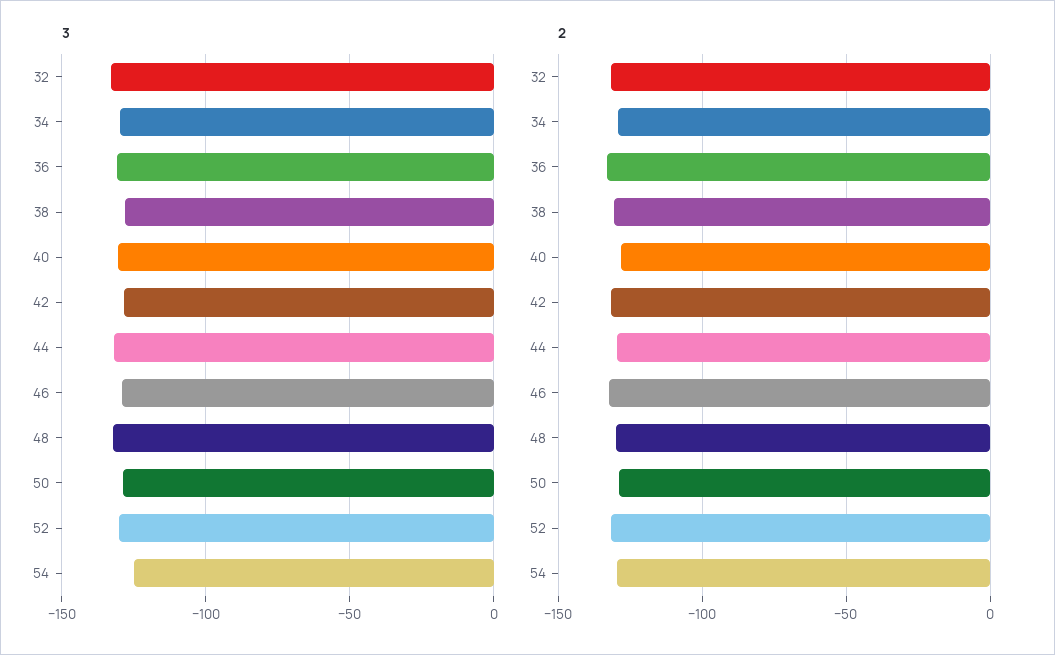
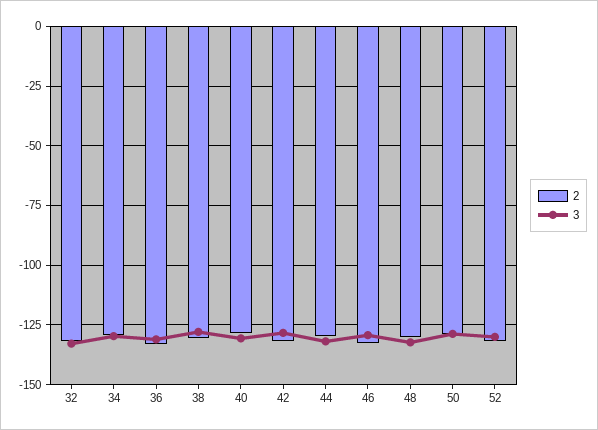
  {
    "3": {
      "32": -135,
      "34": -130,
      "36": -130,
      "38": -130,
      "40": -130,
      "42": -130,
      "44": -130,
      "46": -130,
      "48": -130,
      "50": -130,
-     "52": -130,
+     "52": -130
-     "54": -125
    },
    "2": {
      "32": -130,
      "34": -130,
      "36": -135,
      "38": -130,
      "40": -130,
      "42": -130,
      "44": -130,
      "46": -130,
      "48": -130,
      "50": -130,
-     "52": -130,
+     "52": -130
-     "54": -130
    }
  }

